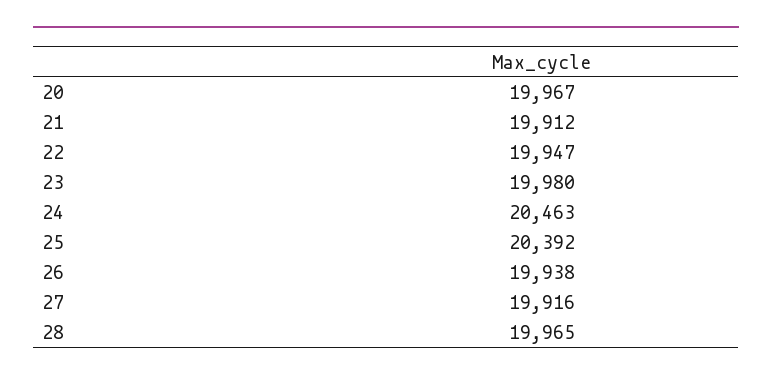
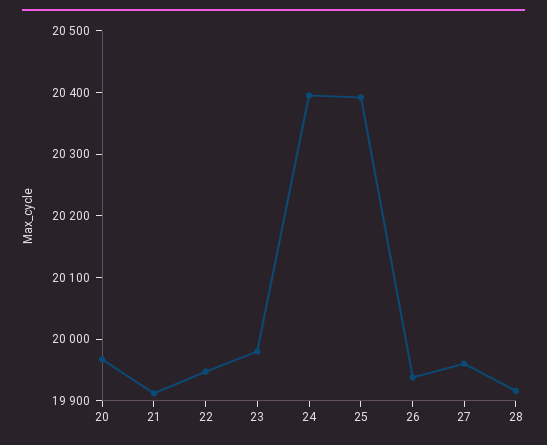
  {
    "20": 19967,
    "21": 19912,
    "22": 19947,
    "23": 19980,
-   "24": 20463,
+   "24": 20400,
    "25": 20392,
    "26": 19938,
-   "27": 19916,
+   "27": 19960,
-   "28": 19965
+   "28": 19920
  }

